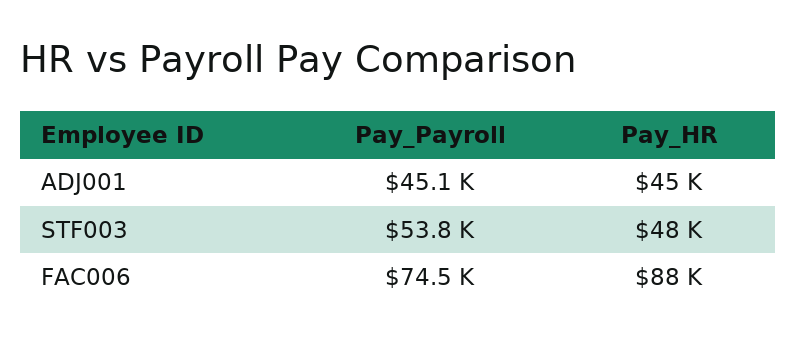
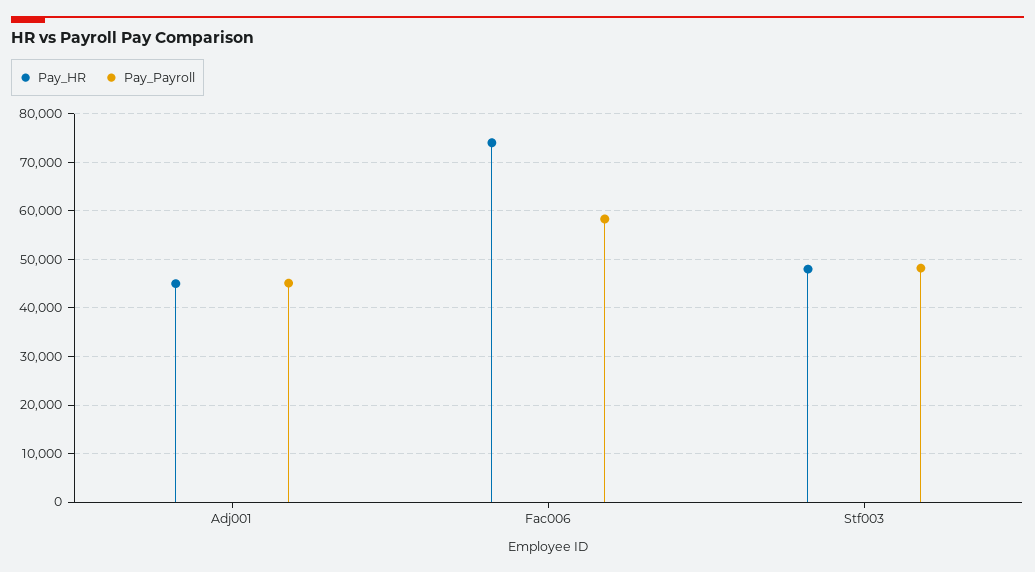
  {
    "Pay_Payroll": {
      "ADJ001": 45100,
-     "STF003": 53800,
+     "STF003": 48000,
-     "FAC006": 74500
+     "FAC006": 58000
    },
    "Pay_HR": {
      "ADJ001": 45000,
      "STF003": 48000,
-     "FAC006": 88000
+     "FAC006": 74000
    }
  }

